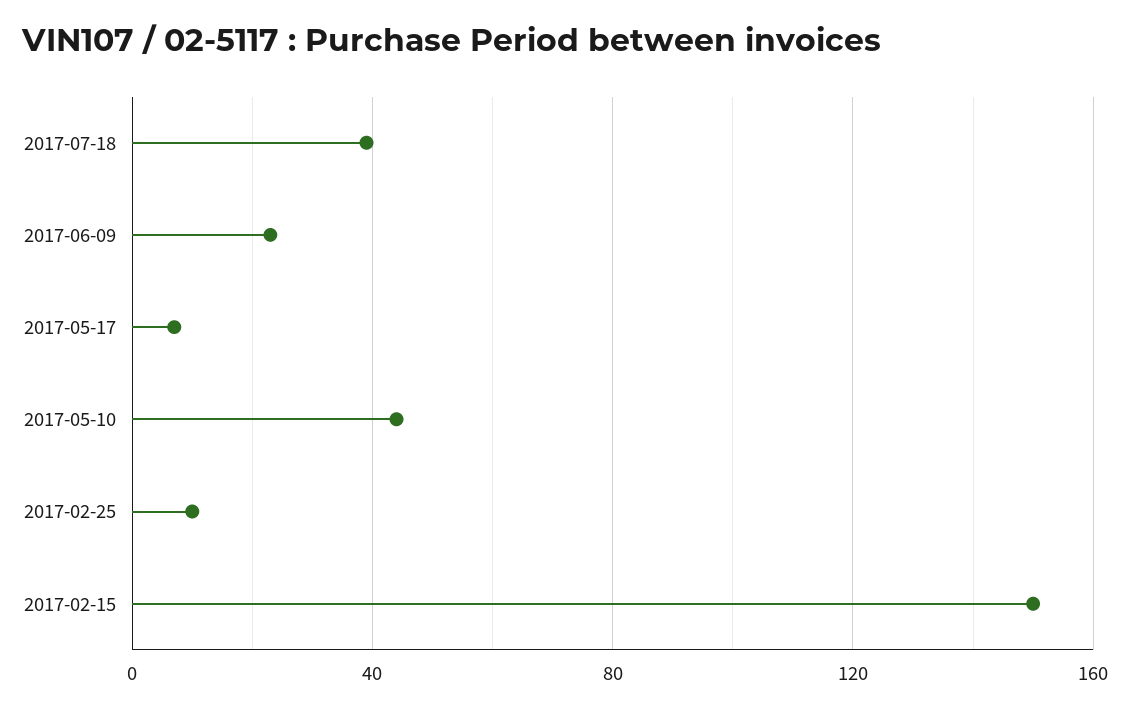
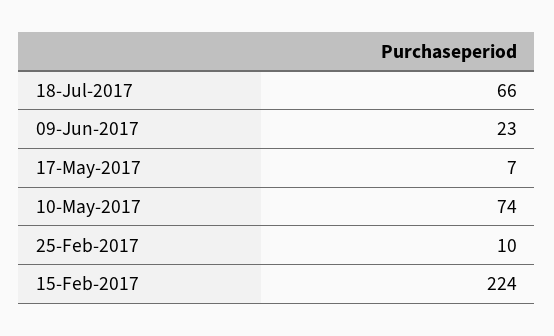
  {
-   "2017-07-18": 40,
+   "2017-07-18": 66,
    "2017-06-09": 23,
    "2017-05-17": 7,
-   "2017-05-10": 45,
+   "2017-05-10": 74,
    "2017-02-25": 10,
-   "2017-02-15": 150
+   "2017-02-15": 224
  }

